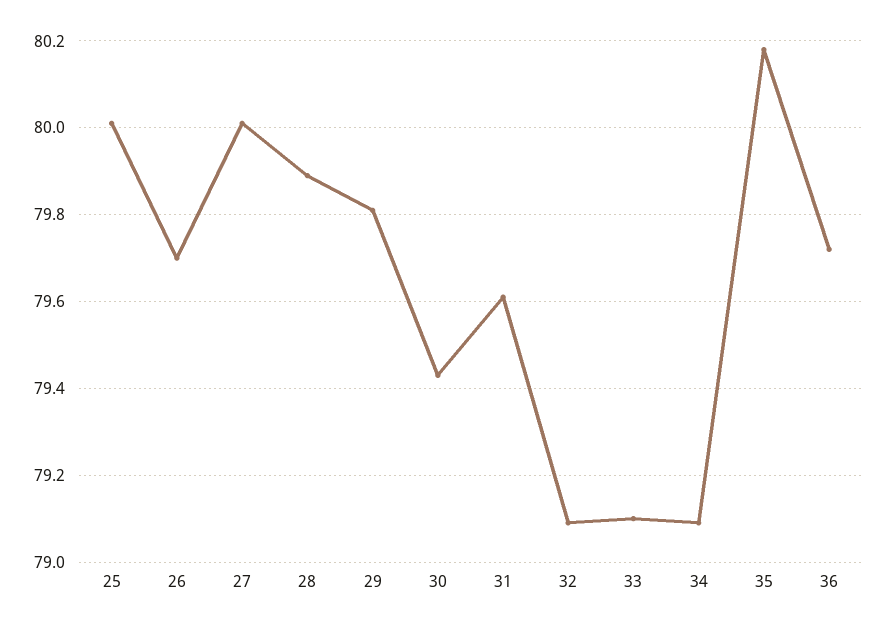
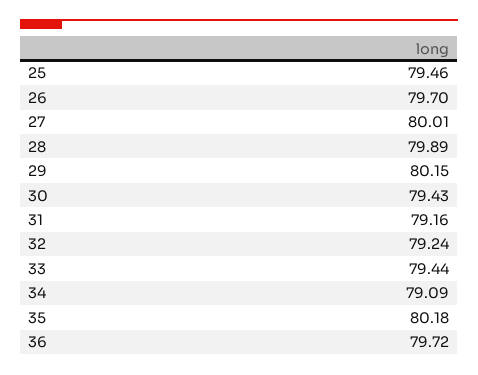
  {
-   "25": 80,
+   "25": 79.46,
    "26": 79.7,
    "27": 80.01,
    "28": 79.89,
-   "29": 79.8,
+   "29": 80.15,
    "30": 79.43,
-   "31": 79.6,
+   "31": 79.16,
-   "32": 79.1,
+   "32": 79.24,
-   "33": 79.1,
+   "33": 79.44,
    "34": 79.09,
    "35": 80.18,
    "36": 79.72
  }

